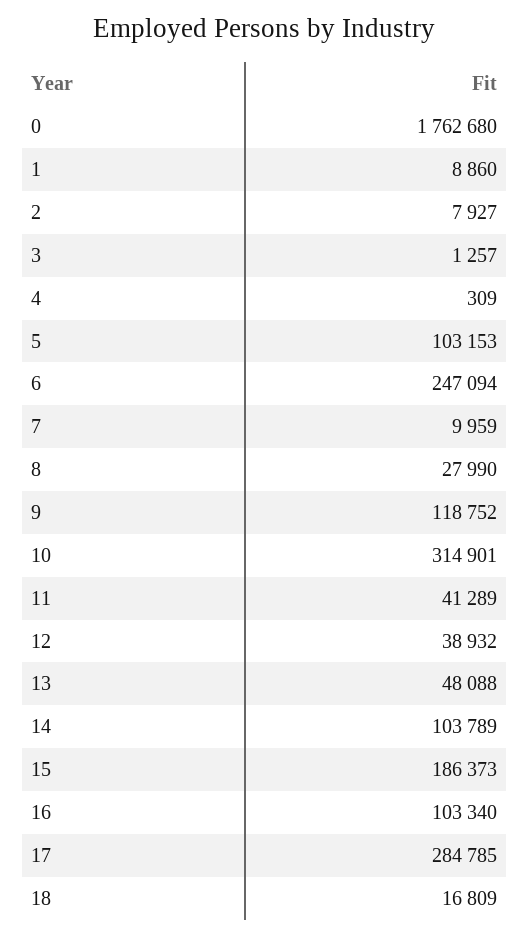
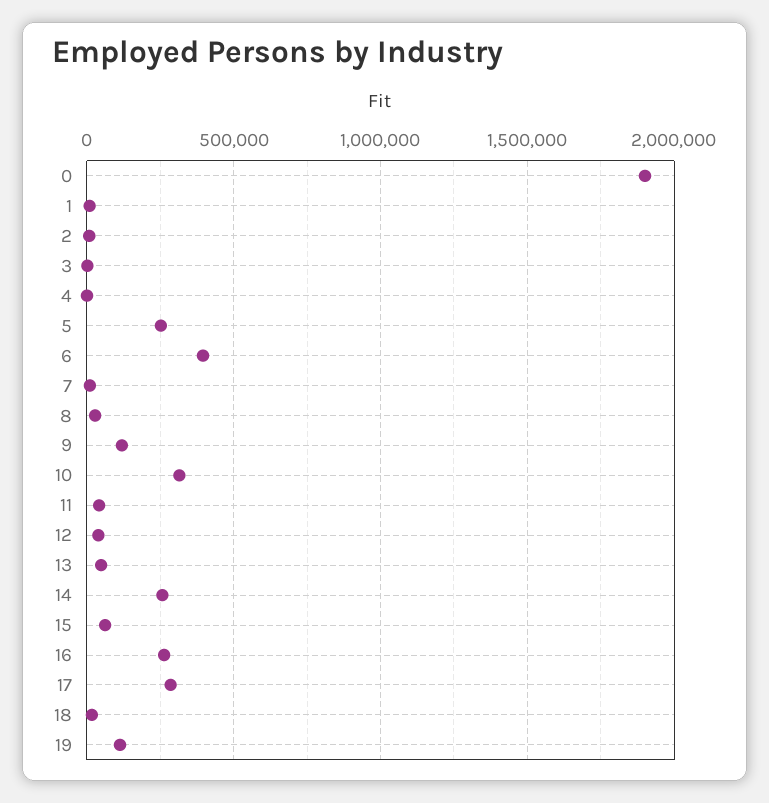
  {
-   "0": 1762680,
+   "0": 1900000,
    "1": 8860,
    "2": 7927,
    "3": 1257,
    "4": 309,
-   "5": 103153,
+   "5": 250000,
-   "6": 247094,
+   "6": 400000,
    "7": 9959,
    "8": 27990,
    "9": 118752,
    "10": 314901,
    "11": 41289,
    "12": 38932,
    "13": 48088,
-   "14": 103789,
+   "14": 250000,
-   "15": 186373,
+   "15": 50000,
-   "16": 103340,
+   "16": 250000,
    "17": 284785,
-   "18": 16809
+   "18": 16809,
+   "19": 100000
  }

